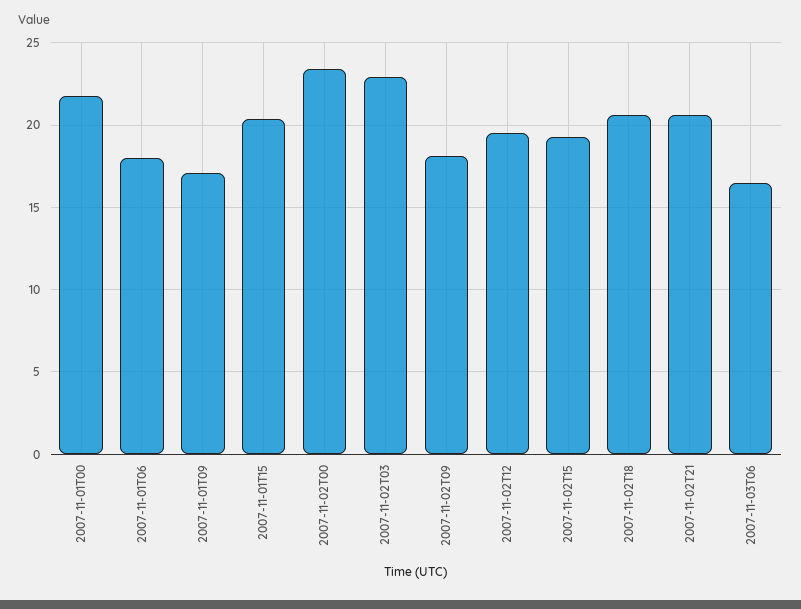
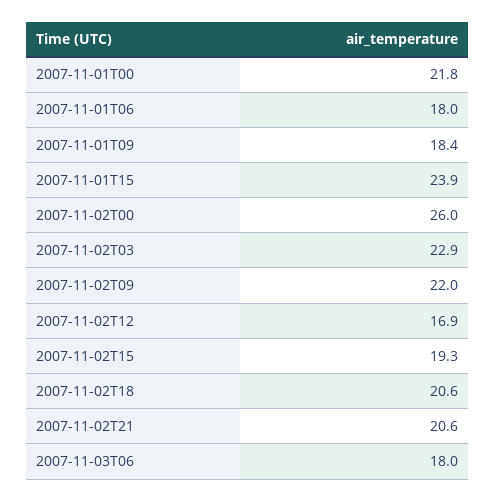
  {
    "2007-11-01T00": 21.8,
    "2007-11-01T06": 18,
-   "2007-11-01T09": 17,
+   "2007-11-01T09": 18.4,
-   "2007-11-01T15": 20.5,
+   "2007-11-01T15": 23.9,
-   "2007-11-02T00": 23.5,
+   "2007-11-02T00": 26,
    "2007-11-02T03": 22.9,
-   "2007-11-02T09": 18,
+   "2007-11-02T09": 22,
-   "2007-11-02T12": 19.5,
+   "2007-11-02T12": 16.9,
    "2007-11-02T15": 19.3,
    "2007-11-02T18": 20.6,
    "2007-11-02T21": 20.6,
-   "2007-11-03T06": 16.5
+   "2007-11-03T06": 18
  }

